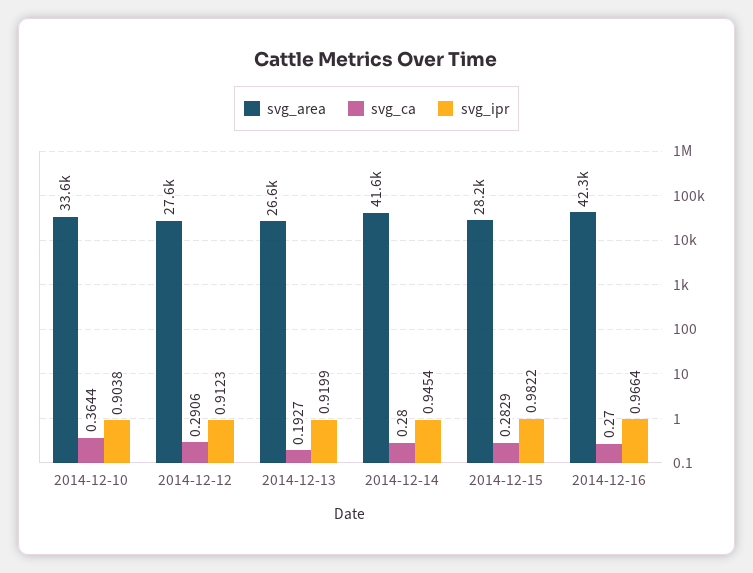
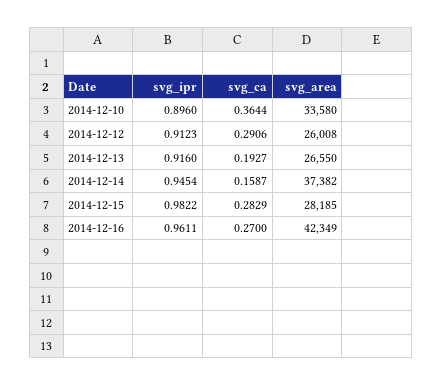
  {
    "svg_area": {
      "2014-12-10": 33580,
-     "2014-12-12": 27600,
+     "2014-12-12": 26008,
      "2014-12-13": 26550,
-     "2014-12-14": 41600,
+     "2014-12-14": 37382,
      "2014-12-15": 28185,
      "2014-12-16": 42349
    },
    "svg_ca": {
      "2014-12-10": 0.3644,
      "2014-12-12": 0.2906,
      "2014-12-13": 0.1927,
-     "2014-12-14": 0.28,
+     "2014-12-14": 0.1587,
      "2014-12-15": 0.2829,
      "2014-12-16": 0.27
    },
    "svg_ipr": {
-     "2014-12-10": 0.9038,
+     "2014-12-10": 0.896,
      "2014-12-12": 0.9123,
-     "2014-12-13": 0.9199,
+     "2014-12-13": 0.916,
      "2014-12-14": 0.9454,
      "2014-12-15": 0.9822,
-     "2014-12-16": 0.9664
+     "2014-12-16": 0.9611
    }
  }

